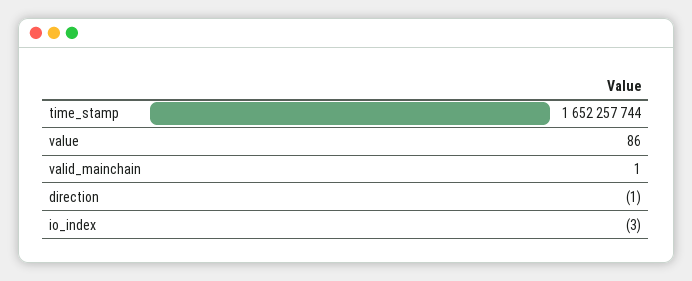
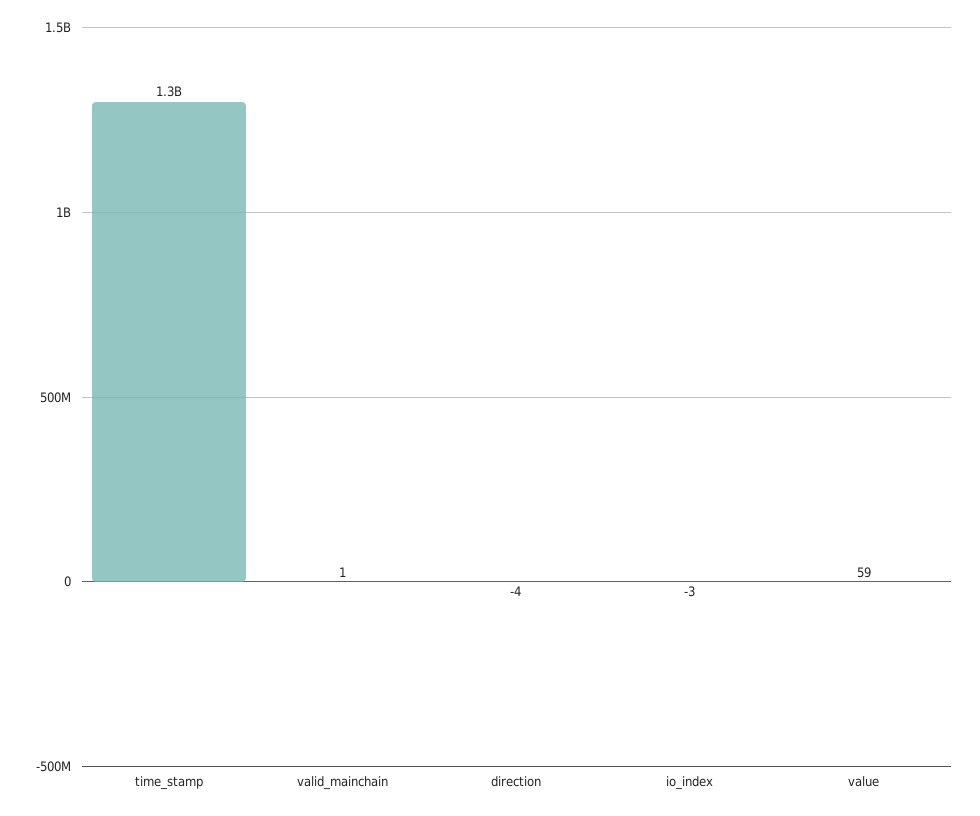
  {
-   "time_stamp": 1652257744,
+   "time_stamp": 1300000000,
-   "value": 86,
+   "value": 59,
    "valid_mainchain": 1,
-   "direction": -1,
+   "direction": -4,
    "io_index": -3
  }

